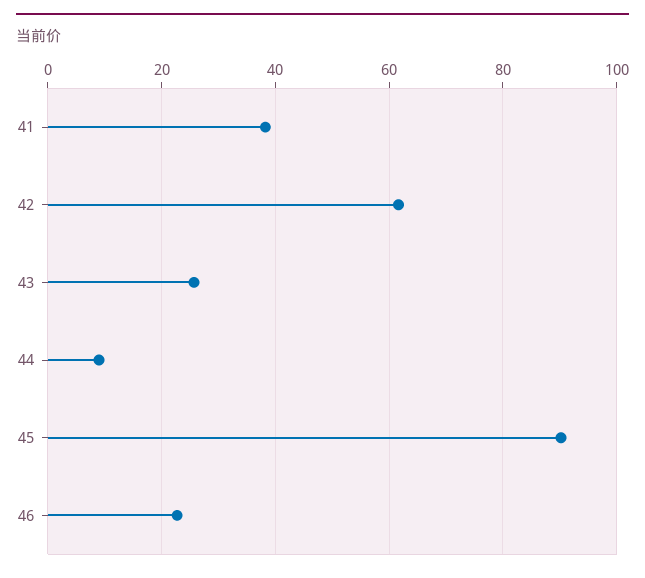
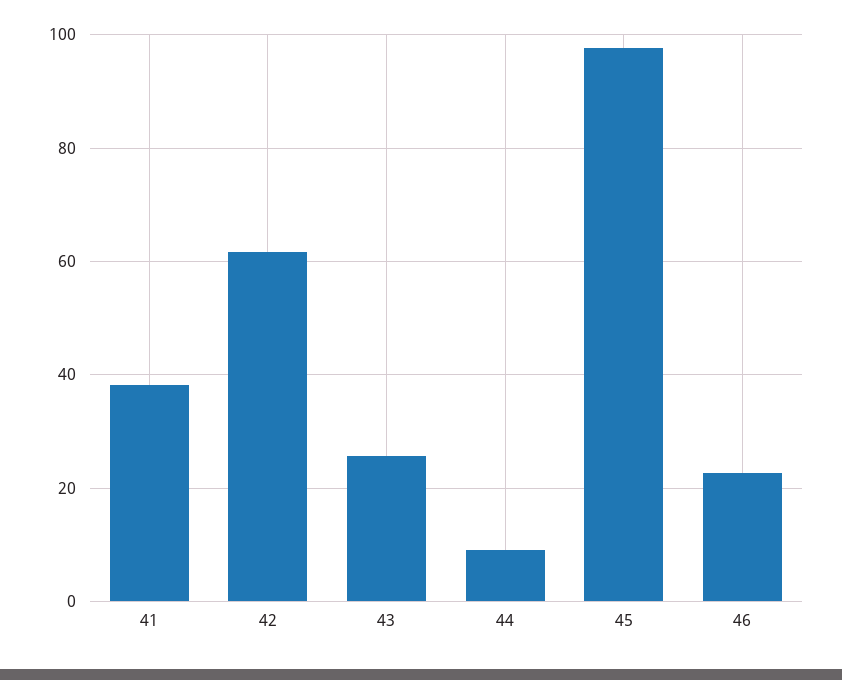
  {
    "41": 38,
    "42": 62,
    "43": 26,
    "44": 10,
-   "45": 90,
+   "45": 98,
    "46": 22
  }

